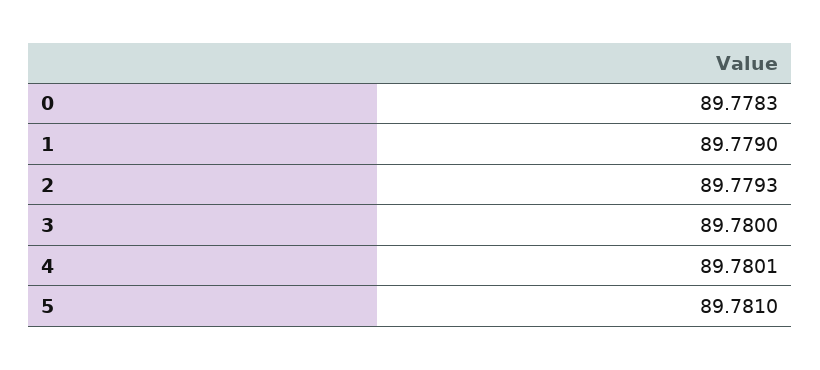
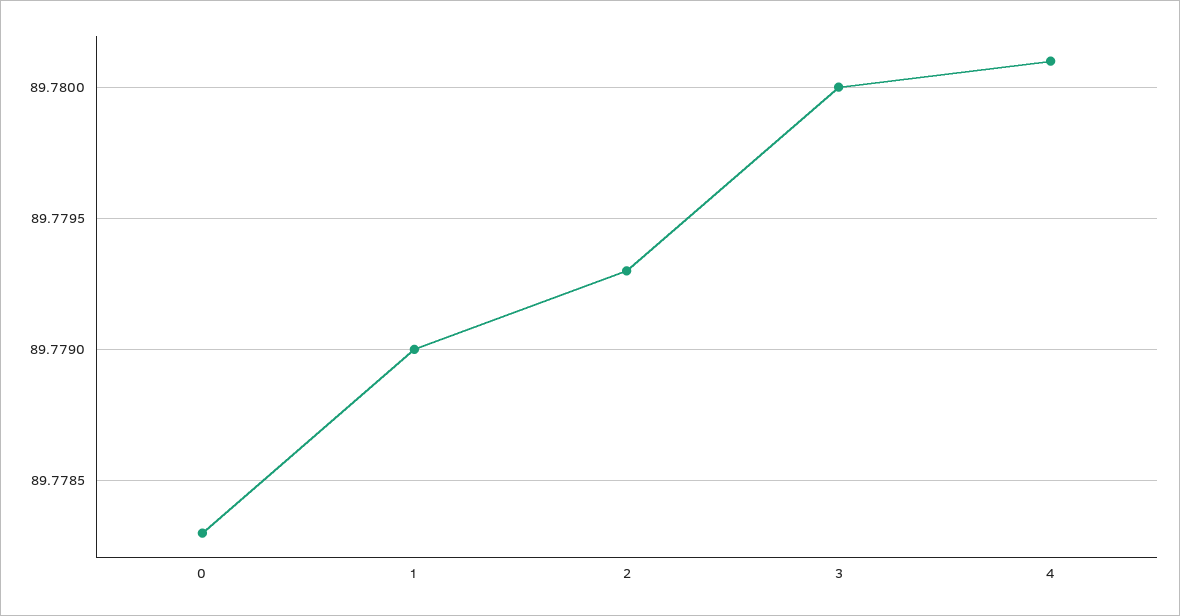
  {
    "0": 89.7783,
    "1": 89.779,
    "2": 89.7793,
    "3": 89.78,
-   "4": 89.7801,
+   "4": 89.7801
-   "5": 89.781
  }

